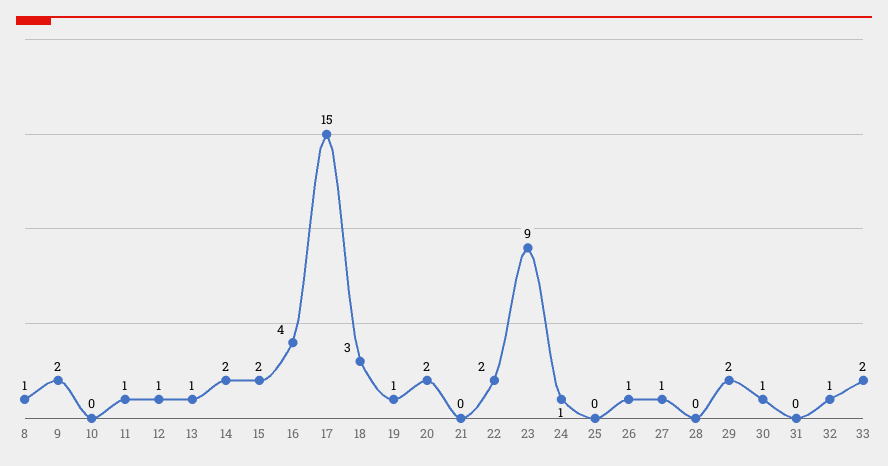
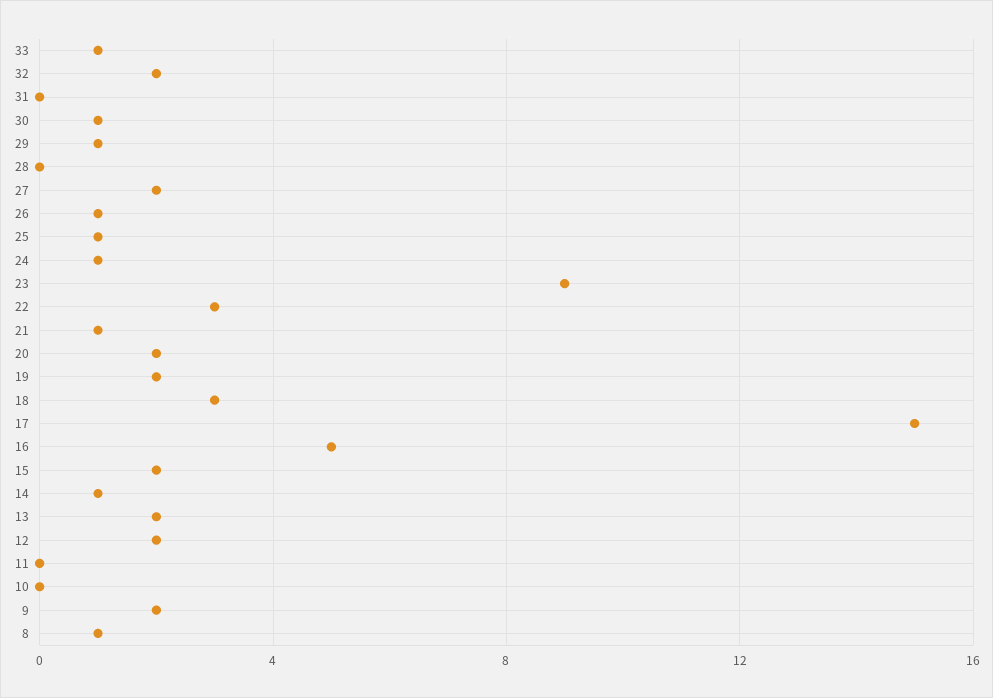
  {
    "8": 1,
    "9": 2,
    "10": 0,
-   "11": 1,
+   "11": 0,
-   "12": 1,
+   "12": 2,
-   "13": 1,
+   "13": 2,
-   "14": 2,
+   "14": 1,
    "15": 2,
-   "16": 4,
+   "16": 5,
    "17": 15,
    "18": 3,
-   "19": 1,
+   "19": 2,
    "20": 2,
-   "21": 0,
+   "21": 1,
-   "22": 2,
+   "22": 3,
    "23": 9,
    "24": 1,
-   "25": 0,
+   "25": 1,
    "26": 1,
-   "27": 1,
+   "27": 2,
    "28": 0,
-   "29": 2,
+   "29": 1,
    "30": 1,
    "31": 0,
-   "32": 1,
+   "32": 2,
-   "33": 2
+   "33": 1
  }

